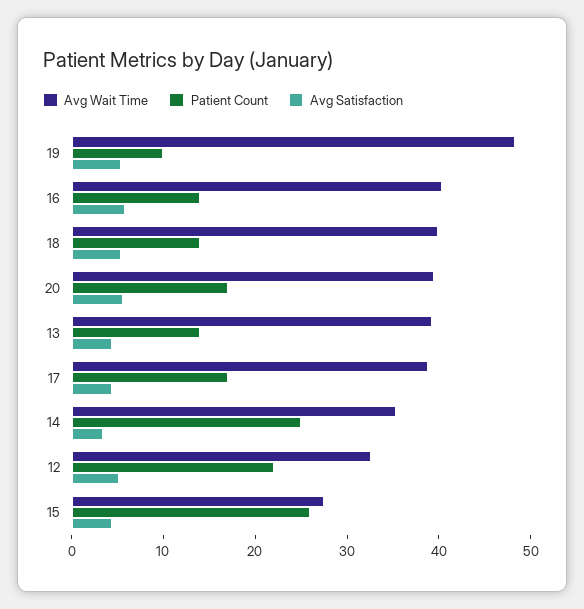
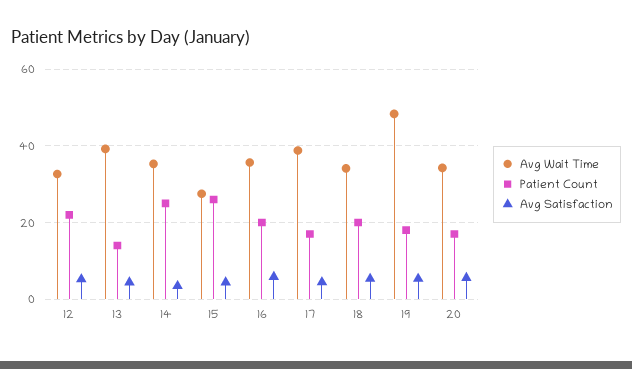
  {
    "Avg Wait Time": {
      "19": 48,
-     "16": 40,
+     "16": 36,
-     "18": 40,
+     "18": 34,
-     "20": 40,
+     "20": 34,
      "13": 40,
      "17": 38,
      "14": 36,
      "12": 32,
      "15": 28
    },
    "Patient Count": {
-     "19": 10,
+     "19": 18,
-     "16": 14,
+     "16": 20,
-     "18": 14,
+     "18": 20,
      "20": 18,
      "13": 14,
      "17": 18,
      "14": 26,
      "12": 22,
      "15": 26
    },
    "Avg Satisfaction": {
      "19": 6,
      "16": 6,
      "18": 6,
      "20": 6,
      "13": 4,
      "17": 4,
      "14": 4,
      "12": 6,
      "15": 4
    }
  }

